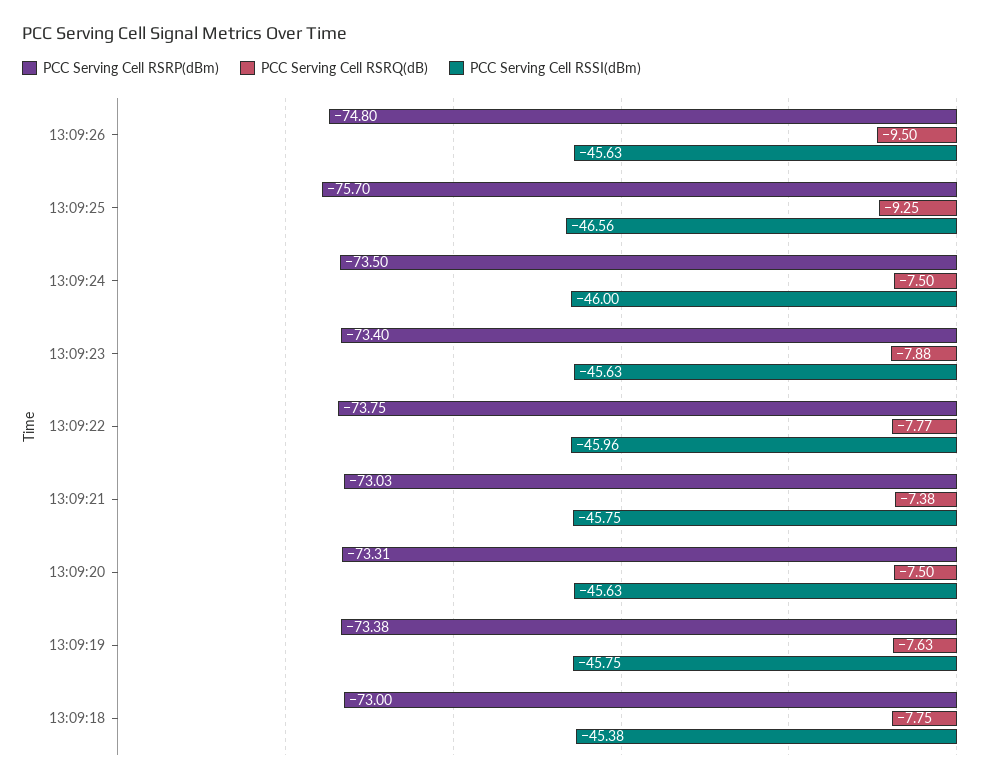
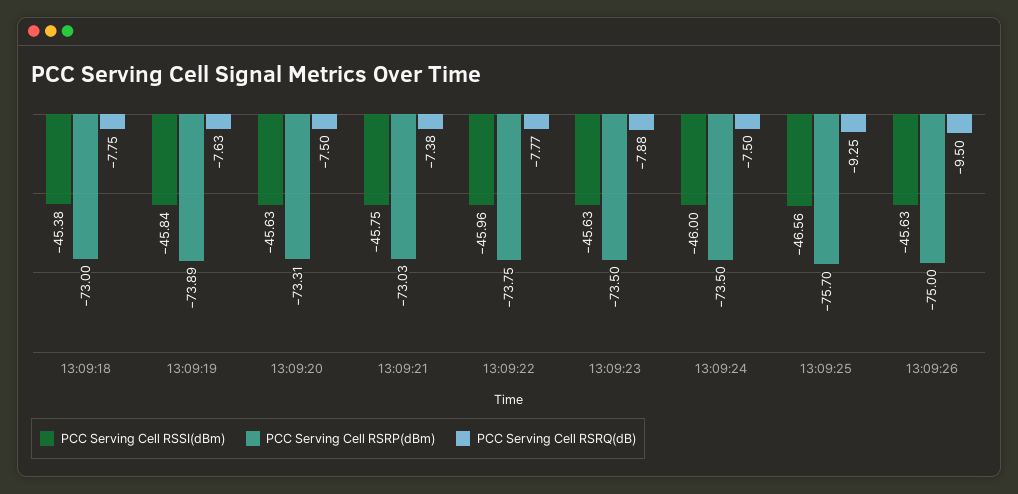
  {
    "PCC Serving Cell RSRP(dBm)": {
-     "13:09:26": -74.8,
+     "13:09:26": -75,
      "13:09:25": -75.7,
      "13:09:24": -73.5,
-     "13:09:23": -73.4,
+     "13:09:23": -73.5,
      "13:09:22": -73.75,
      "13:09:21": -73.03,
      "13:09:20": -73.31,
-     "13:09:19": -73.38,
+     "13:09:19": -73.89,
      "13:09:18": -73
    },
    "PCC Serving Cell RSRQ(dB)": {
      "13:09:26": -9.5,
      "13:09:25": -9.25,
      "13:09:24": -7.5,
      "13:09:23": -7.88,
      "13:09:22": -7.77,
      "13:09:21": -7.38,
      "13:09:20": -7.5,
      "13:09:19": -7.63,
      "13:09:18": -7.75
    },
    "PCC Serving Cell RSSI(dBm)": {
      "13:09:26": -45.63,
      "13:09:25": -46.56,
      "13:09:24": -46,
      "13:09:23": -45.63,
      "13:09:22": -45.96,
      "13:09:21": -45.75,
      "13:09:20": -45.63,
-     "13:09:19": -45.75,
+     "13:09:19": -45.84,
      "13:09:18": -45.38
    }
  }

